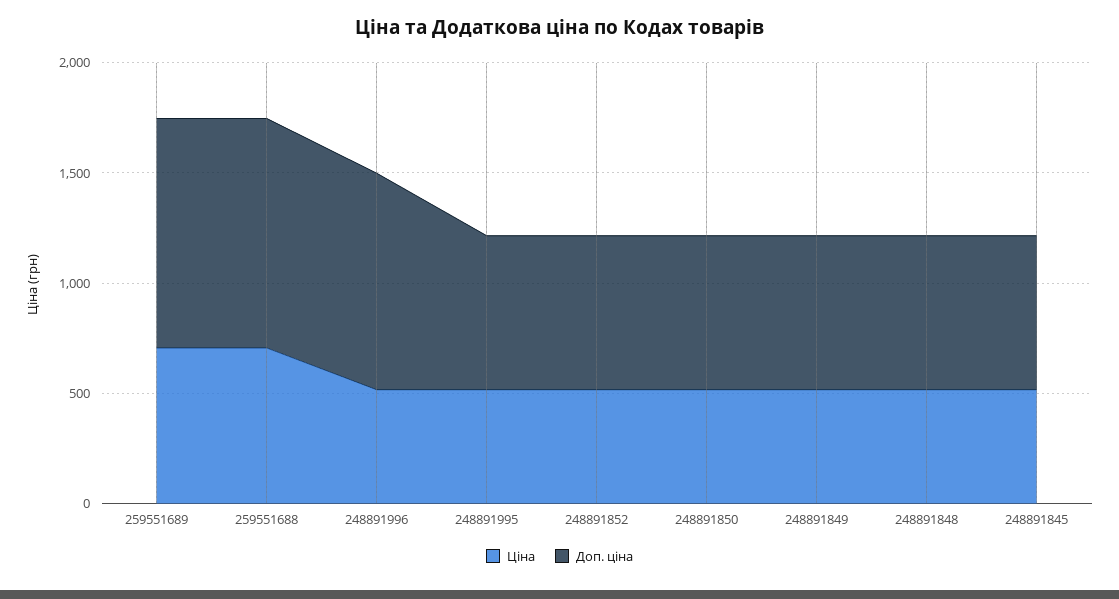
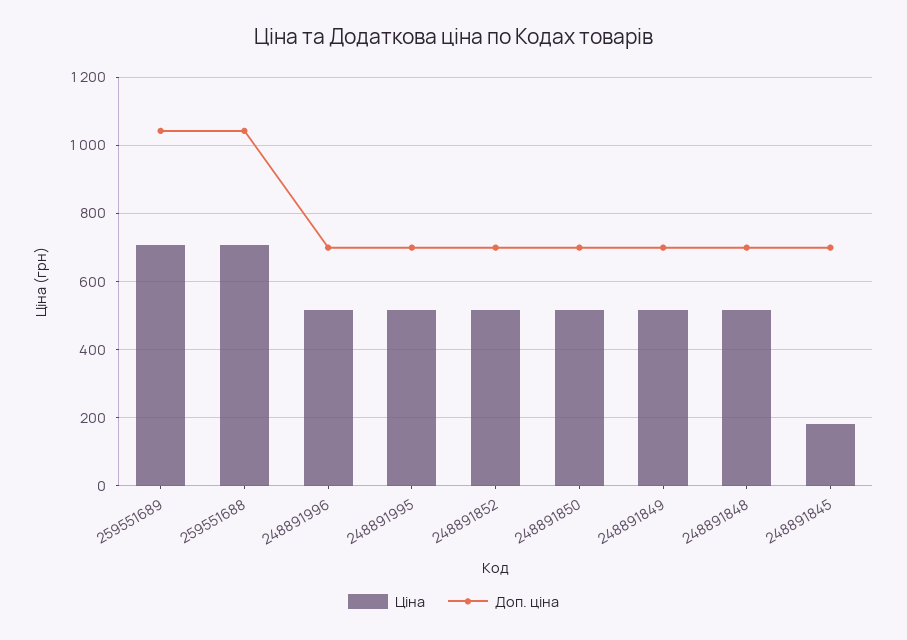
  {
    "Ціна": {
      "259551689": 700,
      "259551688": 700,
      "248891996": 520,
      "248891995": 520,
      "248891852": 520,
      "248891850": 520,
      "248891849": 520,
      "248891848": 520,
-     "248891845": 500
+     "248891845": 180
    },
    "Доп. ціна": {
      "259551689": 1040,
      "259551688": 1040,
-     "248891996": 1000,
+     "248891996": 700,
      "248891995": 700,
      "248891852": 700,
      "248891850": 700,
      "248891849": 700,
      "248891848": 700,
      "248891845": 700
    }
  }

